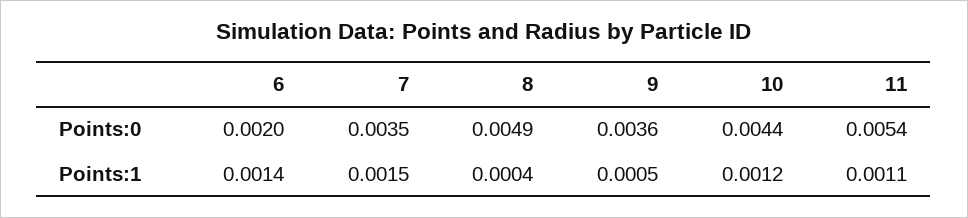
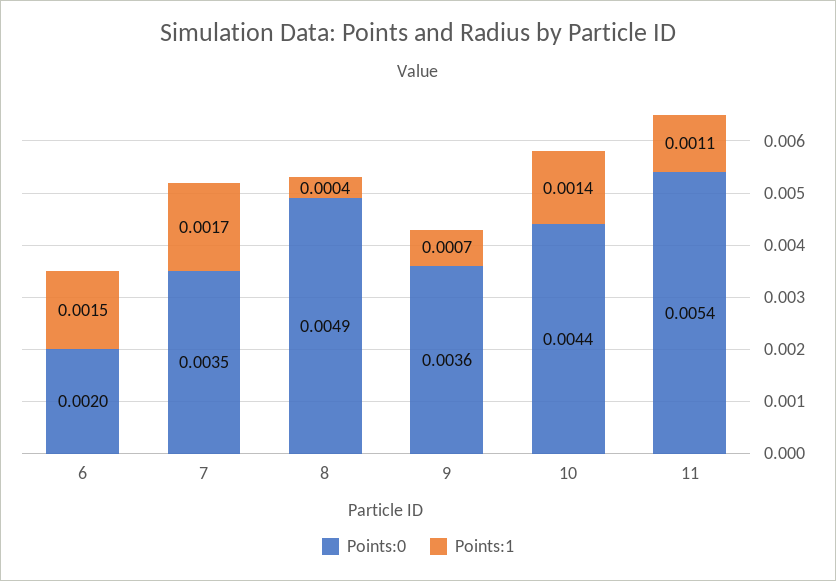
  {
    "Points:0": {
      "6": 0.002,
      "7": 0.0035,
      "8": 0.0049,
      "9": 0.0036,
      "10": 0.0044,
      "11": 0.0054
    },
    "Points:1": {
-     "6": 0.0014,
+     "6": 0.0015,
-     "7": 0.0015,
+     "7": 0.0017,
      "8": 0.0004,
-     "9": 0.0005,
+     "9": 0.0007,
-     "10": 0.0012,
+     "10": 0.0014,
      "11": 0.0011
    }
  }

